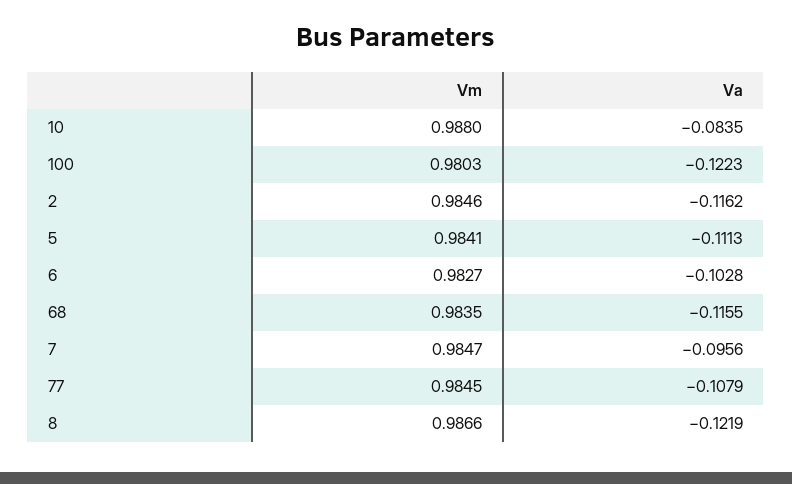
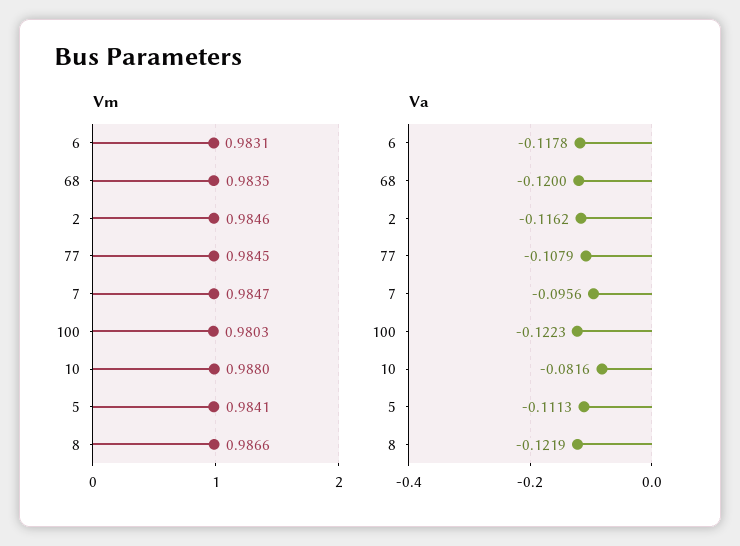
  {
    "Vm": {
      "10": 0.988,
      "100": 0.9803,
      "2": 0.9846,
      "5": 0.9841,
-     "6": 0.9827,
+     "6": 0.9831,
      "68": 0.9835,
      "7": 0.9847,
      "77": 0.9845,
      "8": 0.9866
    },
    "Va": {
-     "10": -0.0835,
+     "10": -0.0816,
      "100": -0.1223,
      "2": -0.1162,
      "5": -0.1113,
-     "6": -0.1028,
+     "6": -0.1178,
-     "68": -0.1155,
+     "68": -0.12,
      "7": -0.0956,
      "77": -0.1079,
      "8": -0.1219
    }
  }

